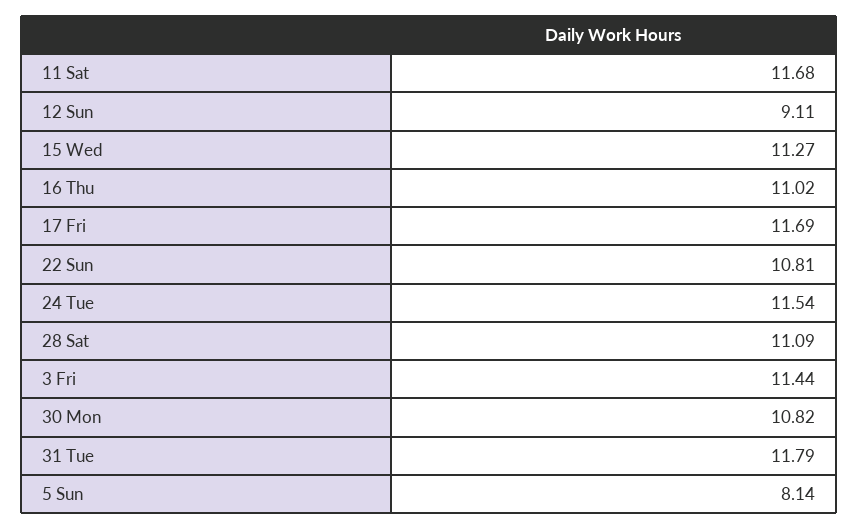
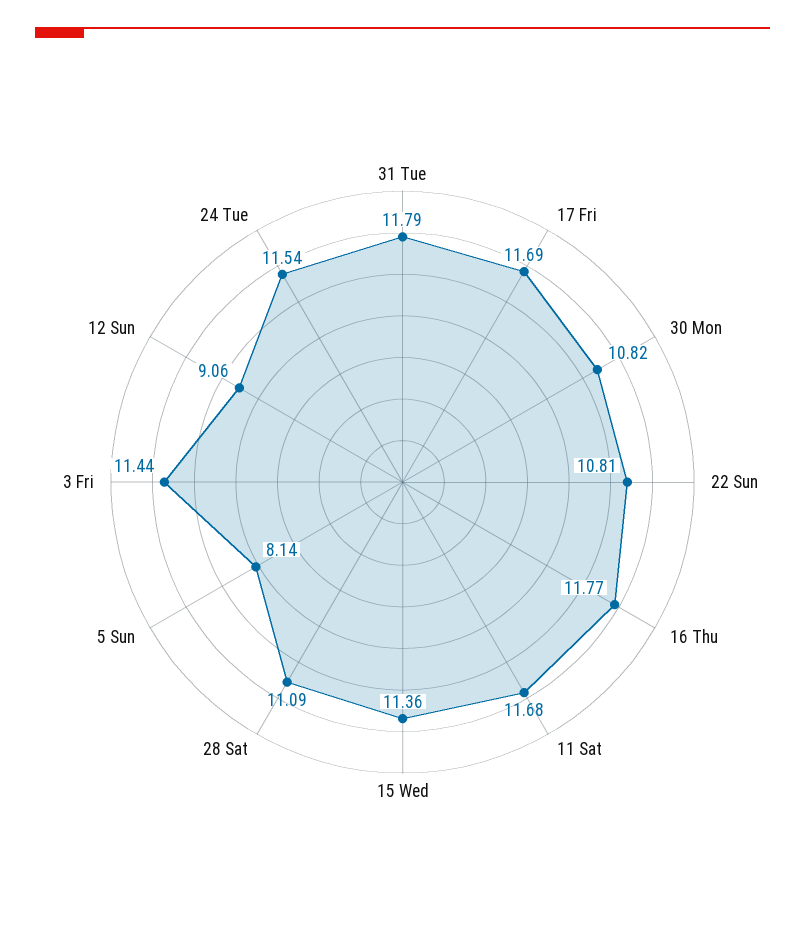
  {
    "11 Sat": 11.68,
-   "12 Sun": 9.11,
+   "12 Sun": 9.06,
-   "15 Wed": 11.27,
+   "15 Wed": 11.36,
-   "16 Thu": 11.02,
+   "16 Thu": 11.77,
    "17 Fri": 11.69,
    "22 Sun": 10.81,
    "24 Tue": 11.54,
    "28 Sat": 11.09,
    "3 Fri": 11.44,
    "30 Mon": 10.82,
    "31 Tue": 11.79,
    "5 Sun": 8.14
  }

